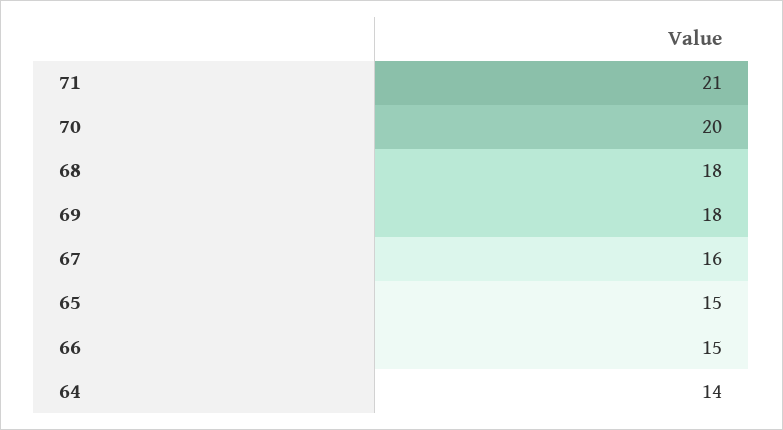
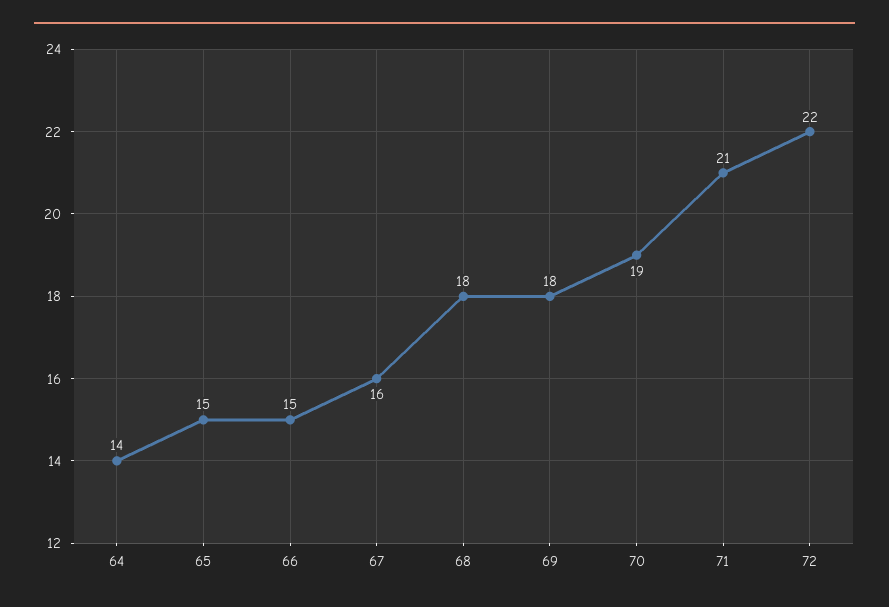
  {
    "71": 21,
-   "70": 20,
+   "70": 19,
    "68": 18,
    "69": 18,
    "67": 16,
    "65": 15,
    "66": 15,
-   "64": 14
+   "64": 14,
+   "72": 22
  }

